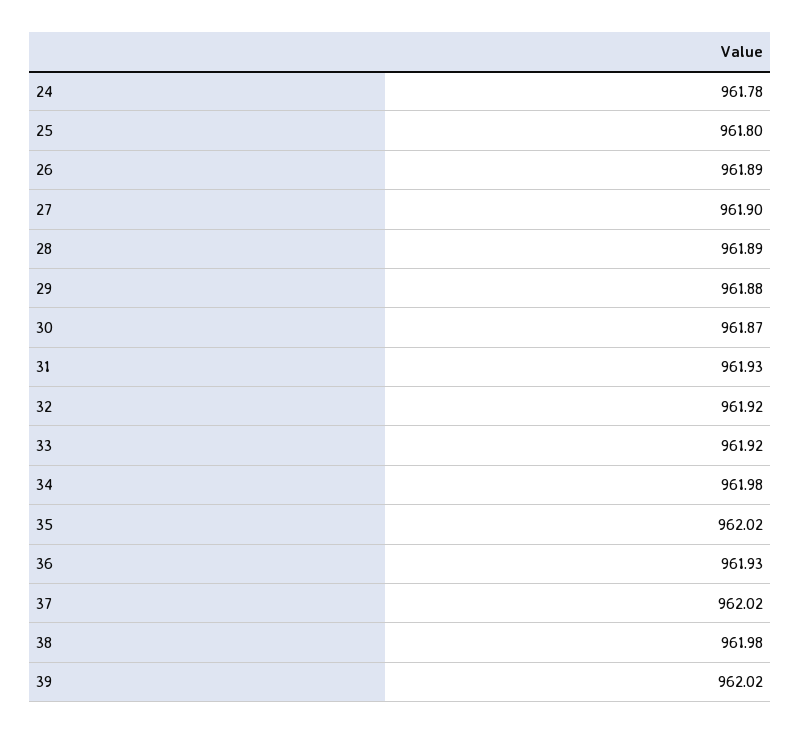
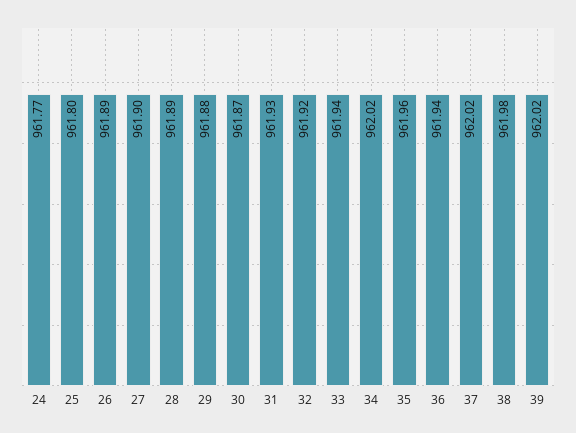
  {
-   "24": 961.78,
+   "24": 961.77,
    "25": 961.8,
    "26": 961.89,
    "27": 961.9,
    "28": 961.89,
    "29": 961.88,
    "30": 961.87,
    "31": 961.93,
    "32": 961.92,
-   "33": 961.92,
+   "33": 961.94,
-   "34": 961.98,
+   "34": 962.02,
-   "35": 962.02,
+   "35": 961.96,
-   "36": 961.93,
+   "36": 961.94,
    "37": 962.02,
    "38": 961.98,
    "39": 962.02
  }

